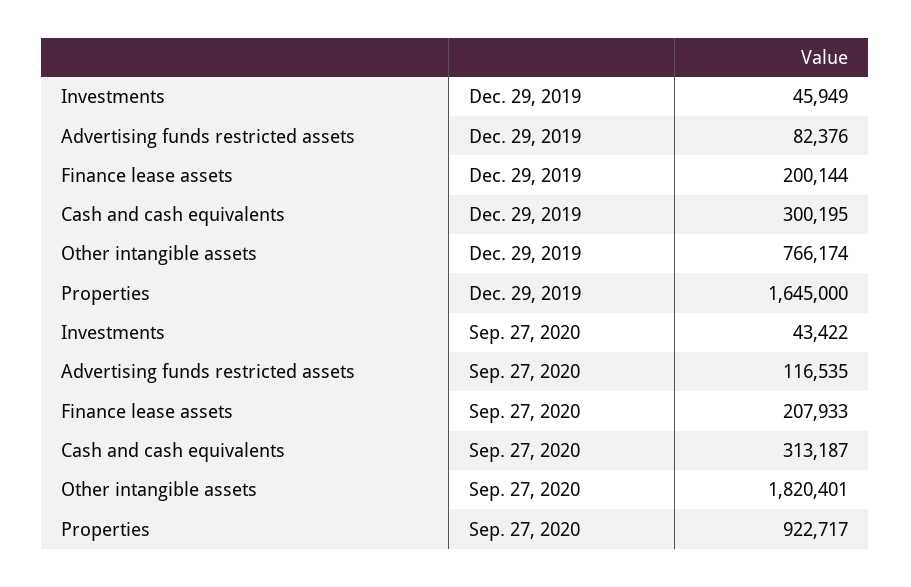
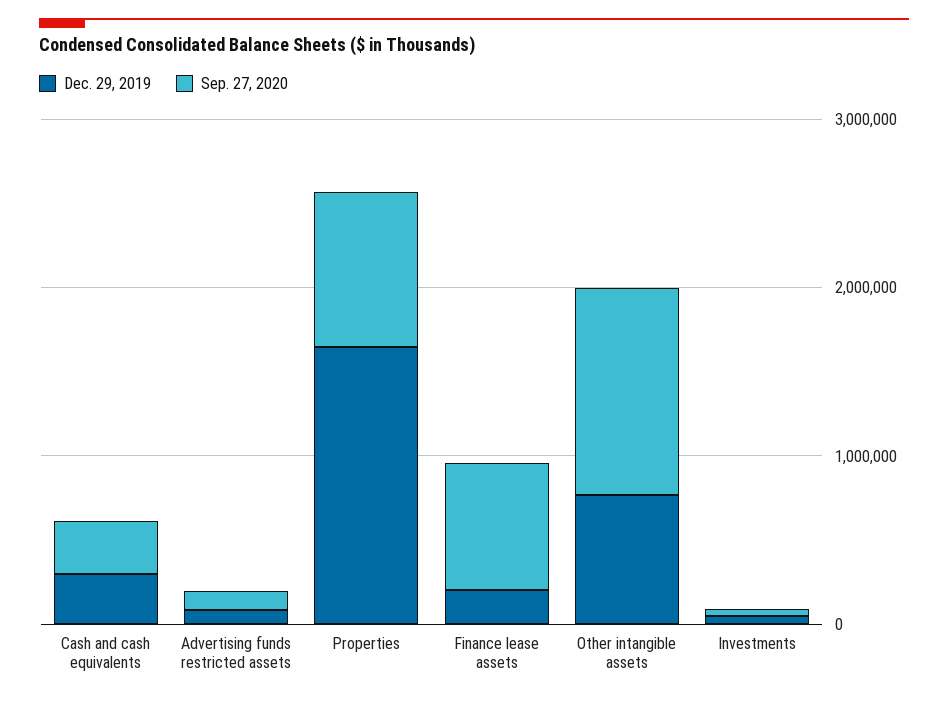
  {
    "Dec. 29, 2019": {
      "Investments": 45949,
      "Advertising funds restricted assets": 82376,
      "Finance lease assets": 200144,
      "Cash and cash equivalents": 300195,
      "Other intangible assets": 766174,
      "Properties": 1645000
    },
    "Sep. 27, 2020": {
      "Investments": 43422,
      "Advertising funds restricted assets": 116535,
-     "Finance lease assets": 207933,
+     "Finance lease assets": 800000,
      "Cash and cash equivalents": 313187,
-     "Other intangible assets": 1820401,
+     "Other intangible assets": 1200000,
      "Properties": 922717
    }
  }

